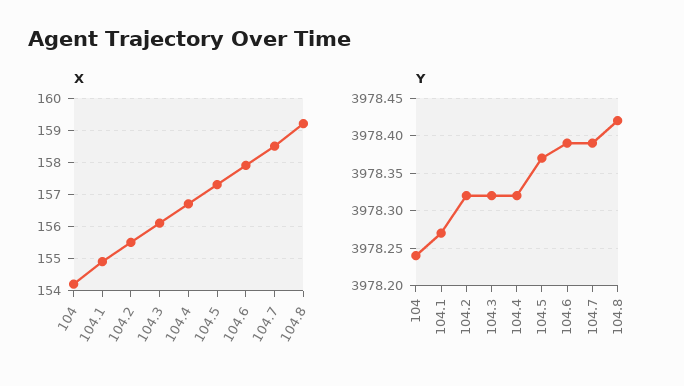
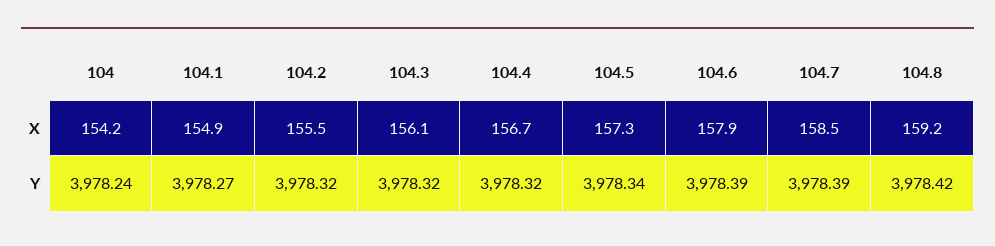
  {
    "X": {
      "104": 154.2,
      "104.1": 154.9,
      "104.2": 155.5,
      "104.3": 156.1,
      "104.4": 156.7,
      "104.5": 157.3,
      "104.6": 157.9,
      "104.7": 158.5,
      "104.8": 159.2
    },
    "Y": {
      "104": 3978.24,
      "104.1": 3978.27,
      "104.2": 3978.32,
      "104.3": 3978.32,
      "104.4": 3978.32,
-     "104.5": 3978.37,
+     "104.5": 3978.34,
      "104.6": 3978.39,
      "104.7": 3978.39,
      "104.8": 3978.42
    }
  }

